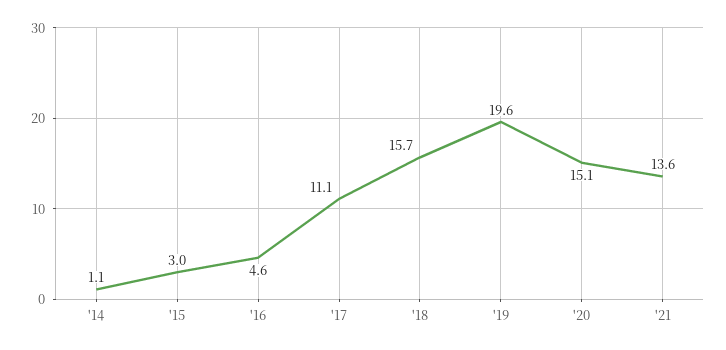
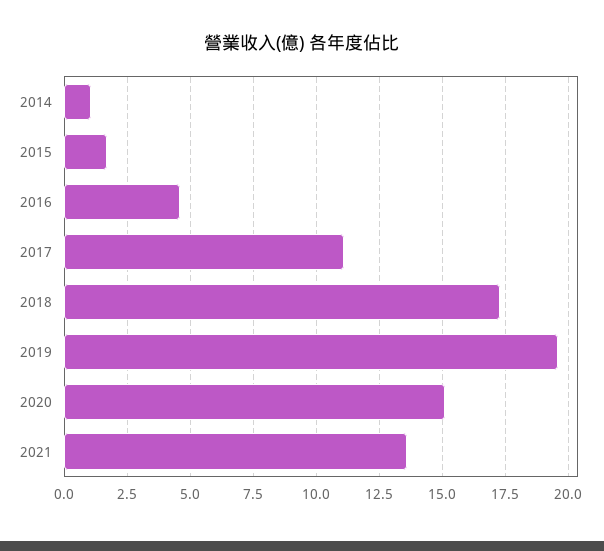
  {
    "'14": 1.1,
-   "'15": 3,
+   "'15": 1.75,
    "'16": 4.6,
    "'17": 11.1,
-   "'18": 15.7,
+   "'18": 17.25,
    "'19": 19.6,
    "'20": 15.1,
    "'21": 13.6
  }

